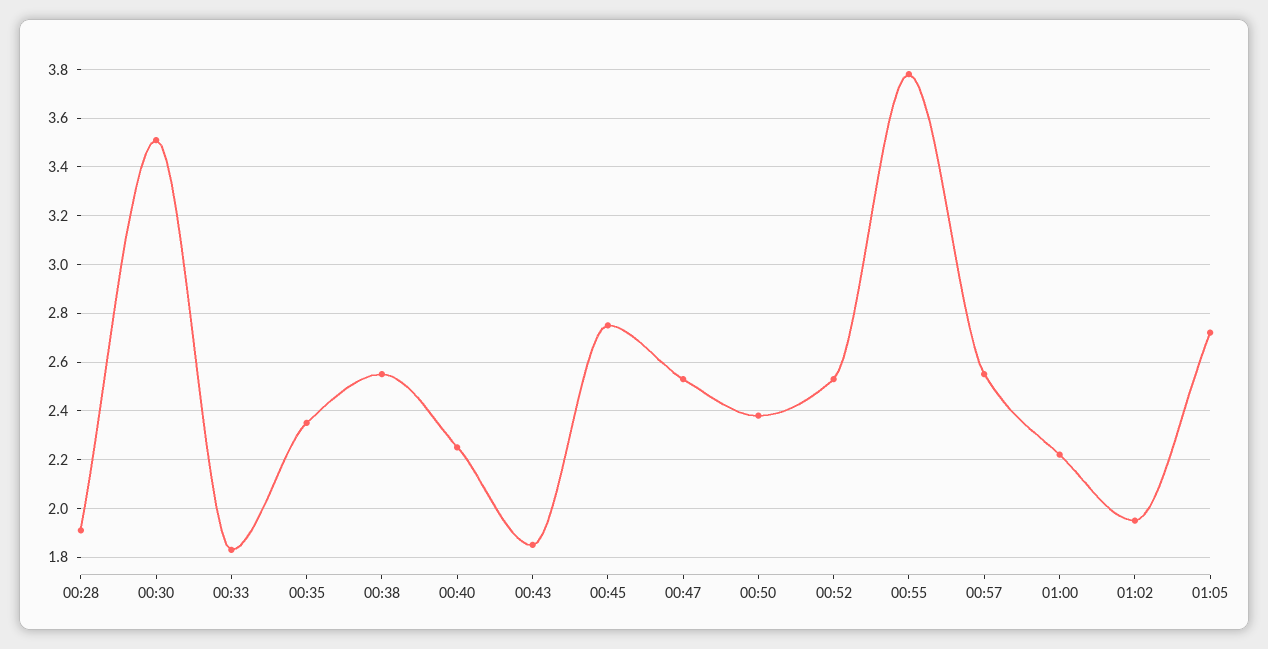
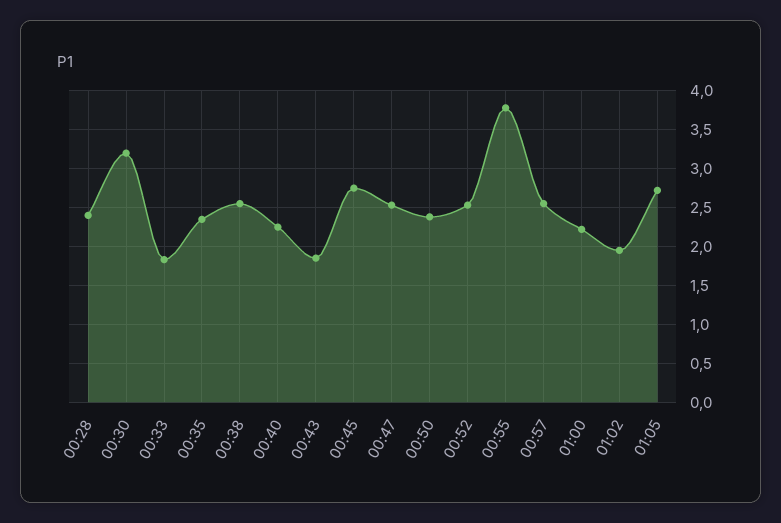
  {
-   "00:28": 1.9,
+   "00:28": 2.4,
-   "00:30": 3.5,
+   "00:30": 3.2,
    "00:33": 1.85,
    "00:35": 2.35,
    "00:38": 2.55,
    "00:40": 2.25,
    "00:43": 1.85,
    "00:45": 2.75,
    "00:47": 2.55,
    "00:50": 2.4,
    "00:52": 2.55,
    "00:55": 3.8,
    "00:57": 2.55,
    "01:00": 2.2,
    "01:02": 1.95,
    "01:05": 2.7
  }

